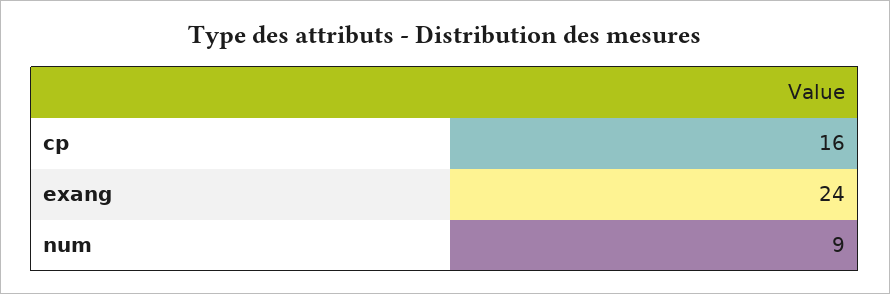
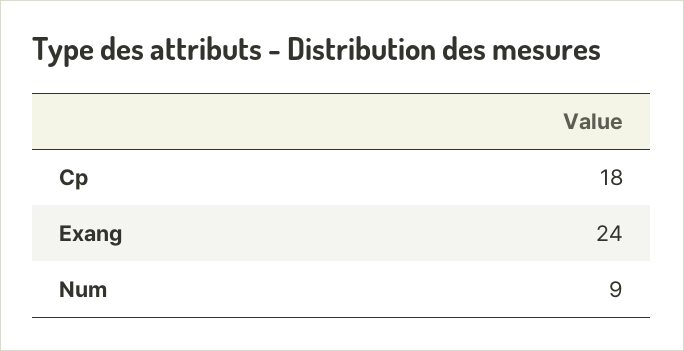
  {
-   "cp": 16,
+   "cp": 18,
    "exang": 24,
    "num": 9
  }

